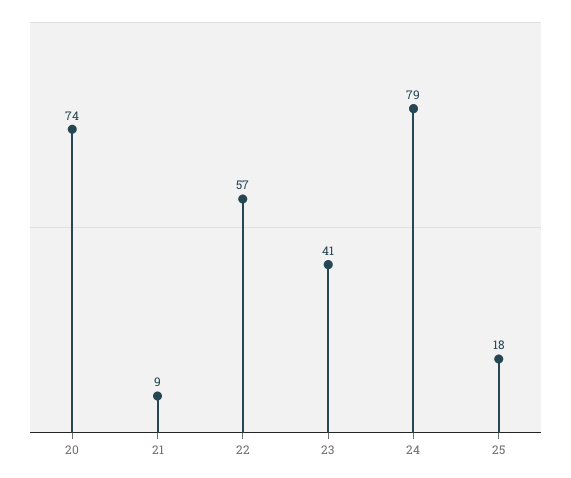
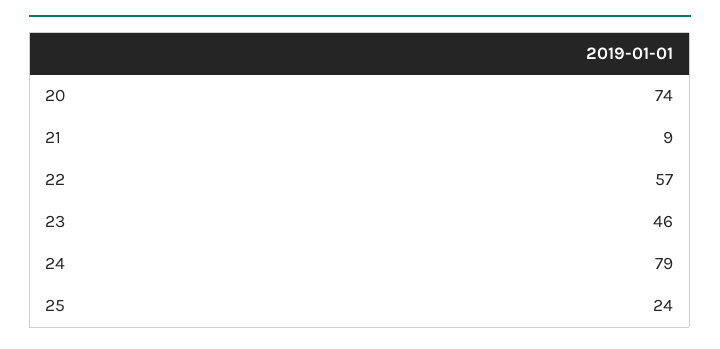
  {
    "20": 74,
    "21": 9,
    "22": 57,
-   "23": 41,
+   "23": 46,
    "24": 79,
-   "25": 18
+   "25": 24
  }

